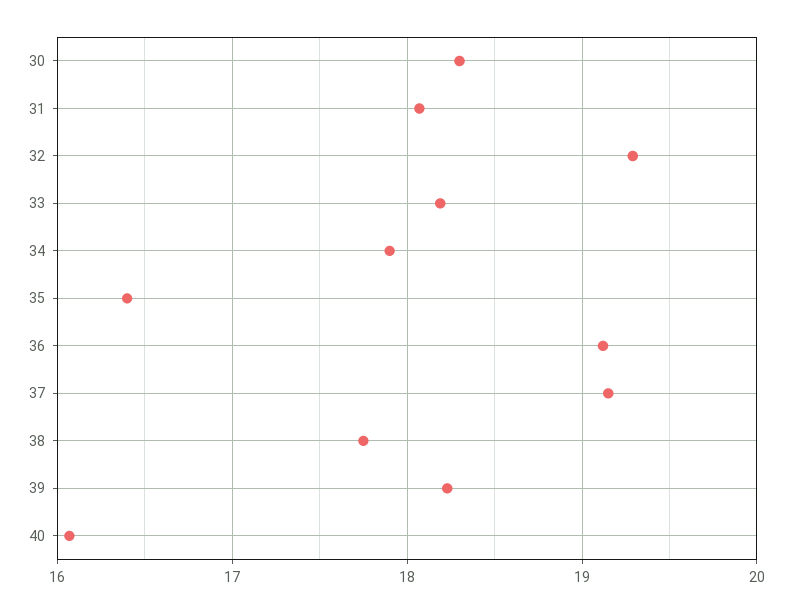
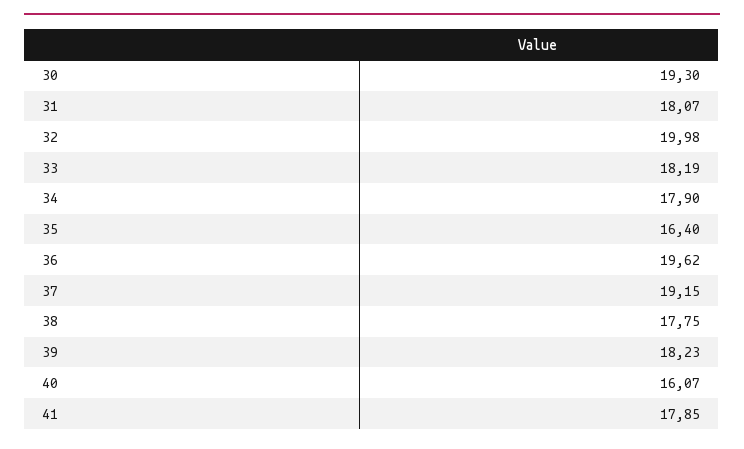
  {
-   "30": 18.3,
+   "30": 19.3,
    "31": 18.07,
-   "32": 19.3,
+   "32": 19.98,
    "33": 18.19,
    "34": 17.9,
    "35": 16.4,
-   "36": 19.1,
+   "36": 19.62,
    "37": 19.15,
    "38": 17.75,
    "39": 18.23,
-   "40": 16.07
+   "40": 16.07,
+   "41": 17.85
  }

